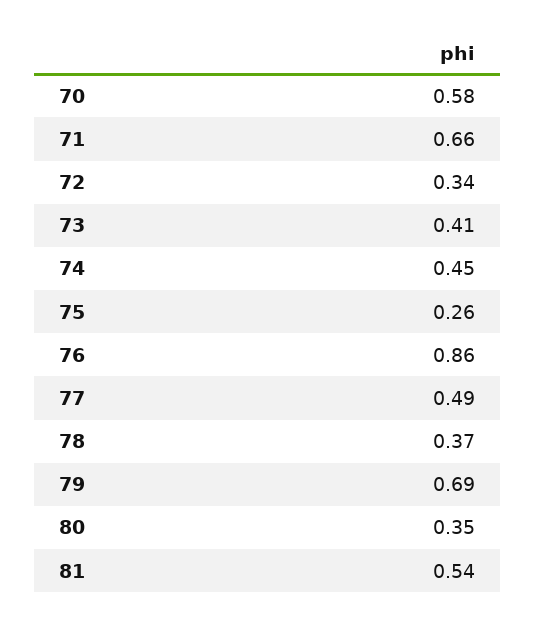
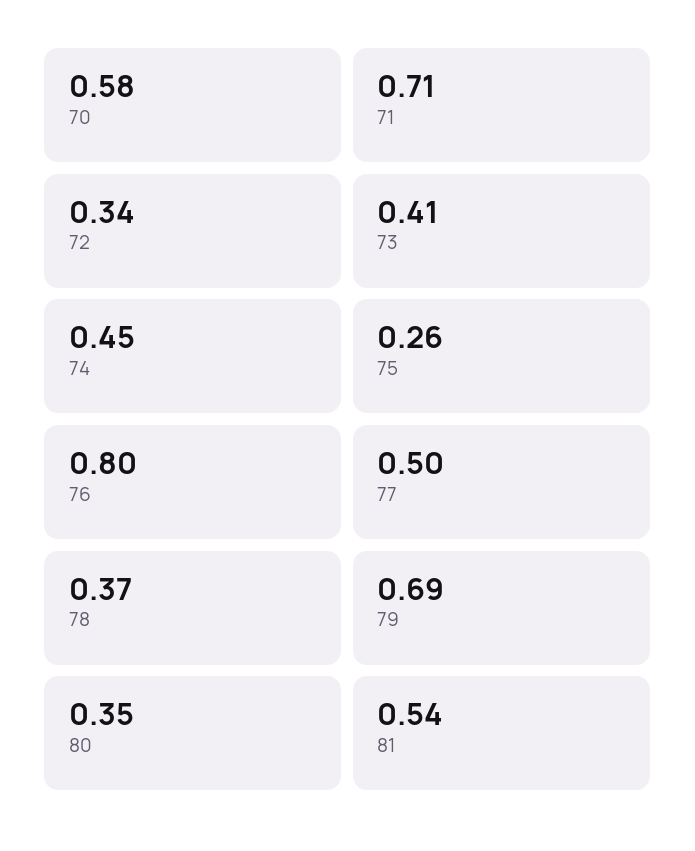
  {
    "70": 0.58,
-   "71": 0.66,
+   "71": 0.71,
    "72": 0.34,
    "73": 0.41,
    "74": 0.45,
    "75": 0.26,
-   "76": 0.86,
+   "76": 0.8,
-   "77": 0.49,
+   "77": 0.5,
    "78": 0.37,
    "79": 0.69,
    "80": 0.35,
    "81": 0.54
  }

